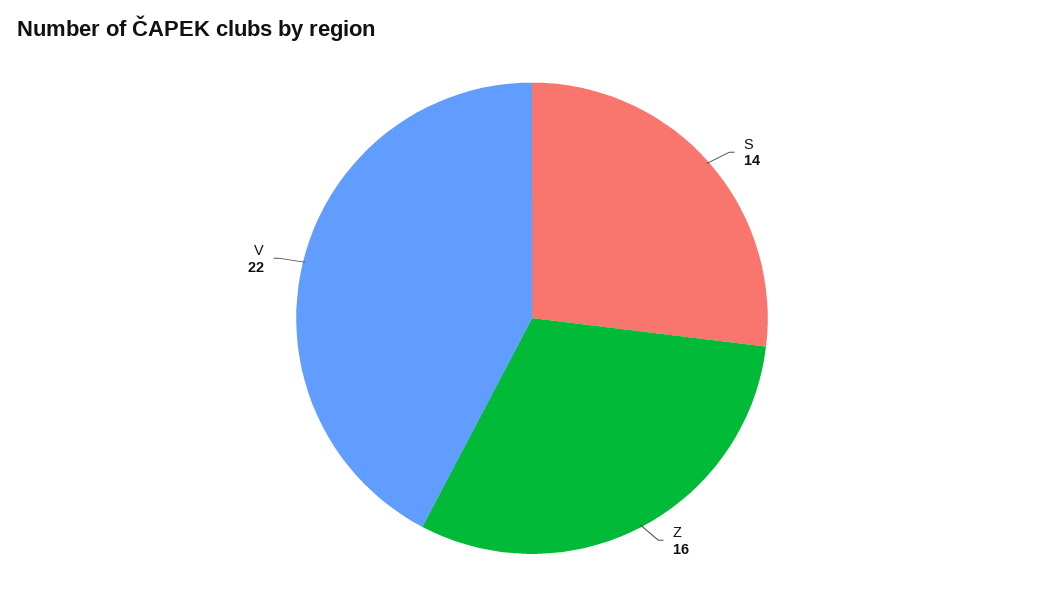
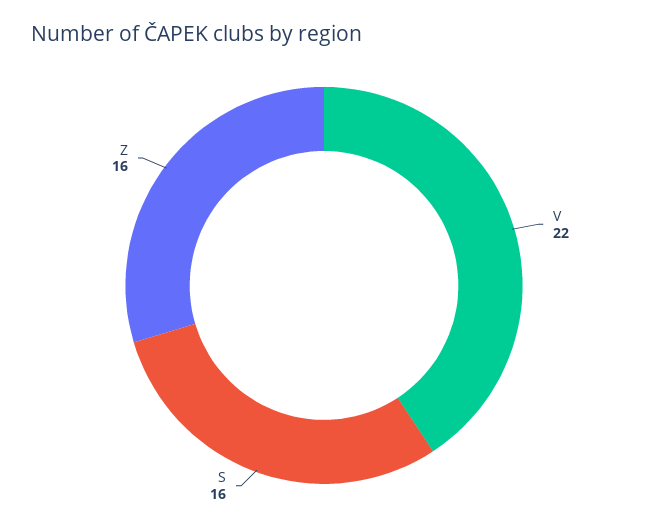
  {
-   "S": 14,
+   "S": 16,
    "Z": 16,
    "V": 22
  }

